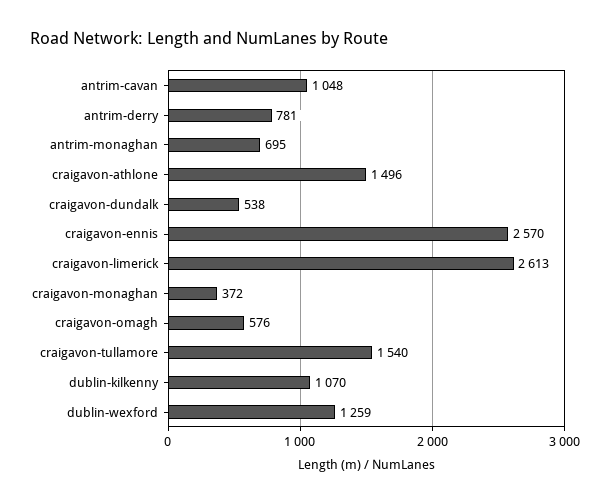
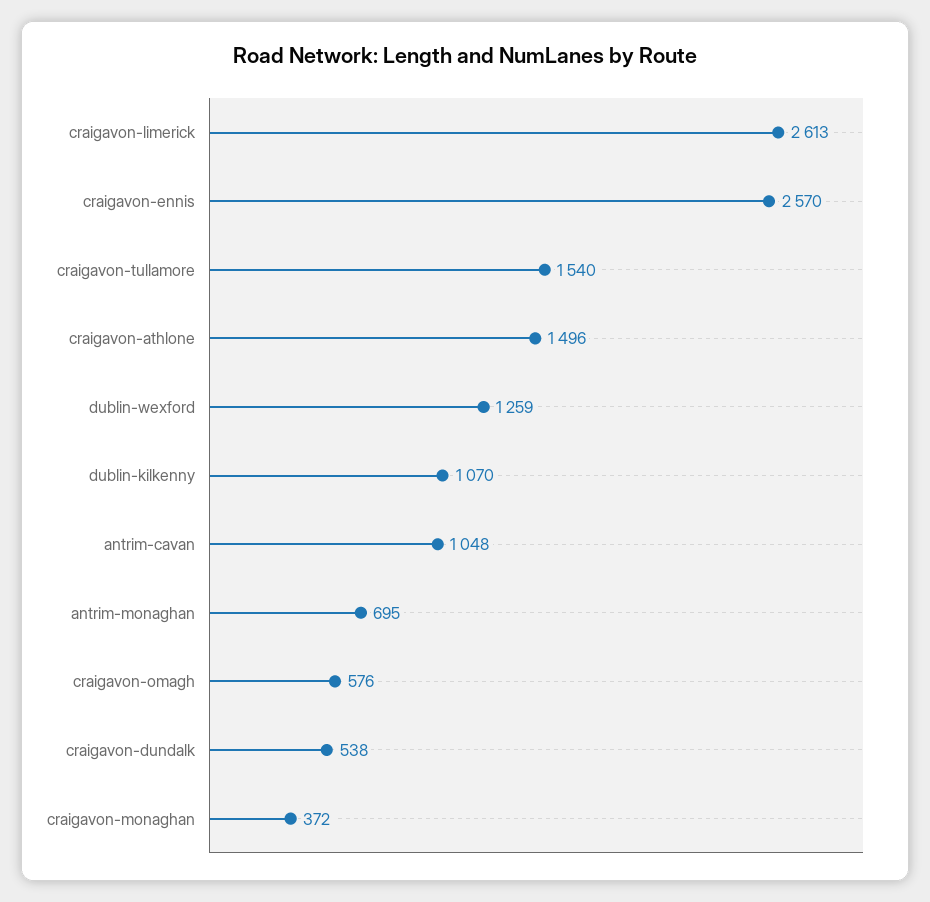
  {
    "antrim-cavan": 1048,
-   "antrim-derry": 781,
    "antrim-monaghan": 695,
    "craigavon-athlone": 1496,
    "craigavon-dundalk": 538,
    "craigavon-ennis": 2570,
    "craigavon-limerick": 2613,
    "craigavon-monaghan": 372,
    "craigavon-omagh": 576,
    "craigavon-tullamore": 1540,
    "dublin-kilkenny": 1070,
    "dublin-wexford": 1259
  }

